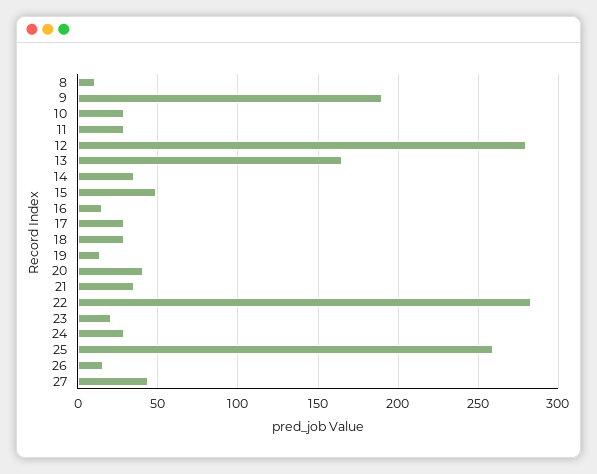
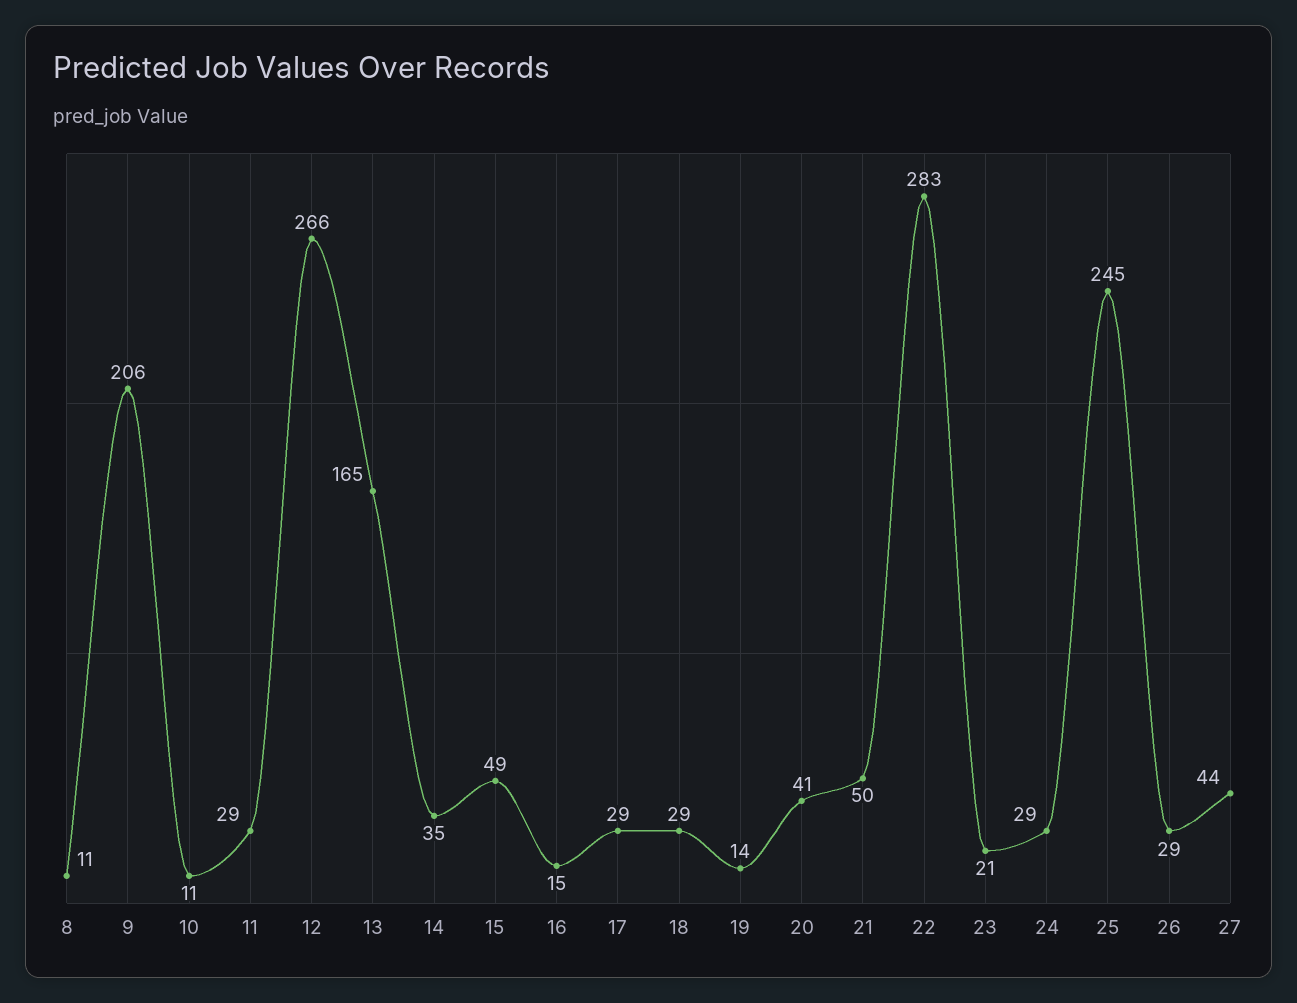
  {
    "8": 11,
-   "9": 190,
+   "9": 206,
-   "10": 30,
+   "10": 11,
    "11": 29,
-   "12": 280,
+   "12": 266,
    "13": 165,
    "14": 35,
    "15": 49,
    "16": 15,
    "17": 29,
    "18": 29,
    "19": 14,
    "20": 41,
-   "21": 35,
+   "21": 50,
    "22": 283,
    "23": 21,
    "24": 29,
-   "25": 260,
+   "25": 245,
-   "26": 15,
+   "26": 29,
    "27": 44
  }

